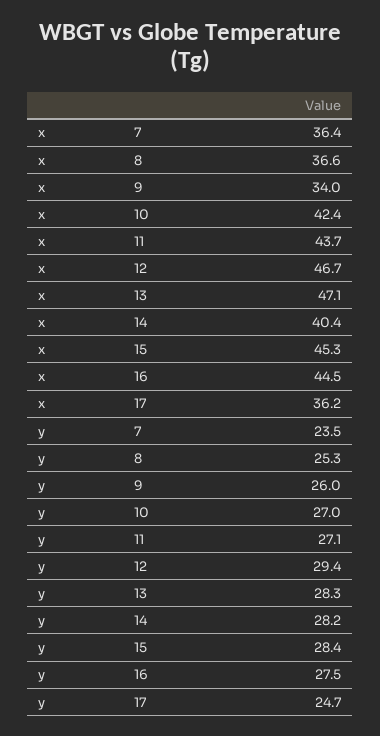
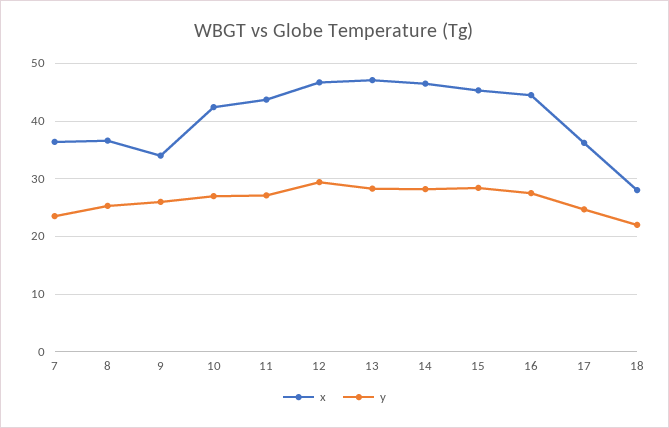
  {
    "x": {
      "7": 36.4,
      "8": 36.6,
      "9": 34,
      "10": 42.4,
      "11": 43.7,
      "12": 46.7,
      "13": 47.1,
-     "14": 40.4,
+     "14": 46,
      "15": 45.3,
      "16": 44.5,
-     "17": 36.2
+     "17": 36.2,
+     "18": 28
    },
    "y": {
      "7": 23.5,
      "8": 25.3,
      "9": 26,
      "10": 27,
      "11": 27.1,
      "12": 29.4,
      "13": 28.3,
      "14": 28.2,
      "15": 28.4,
      "16": 27.5,
-     "17": 24.7
+     "17": 24.7,
+     "18": 22
    }
  }

